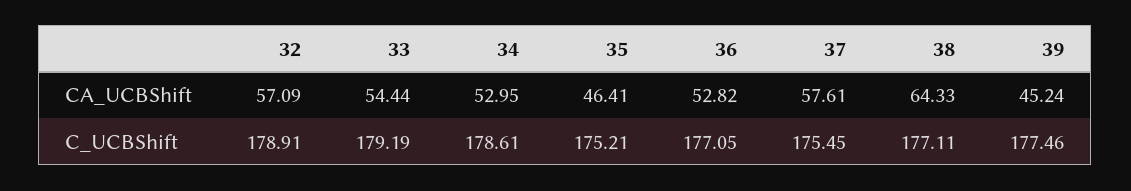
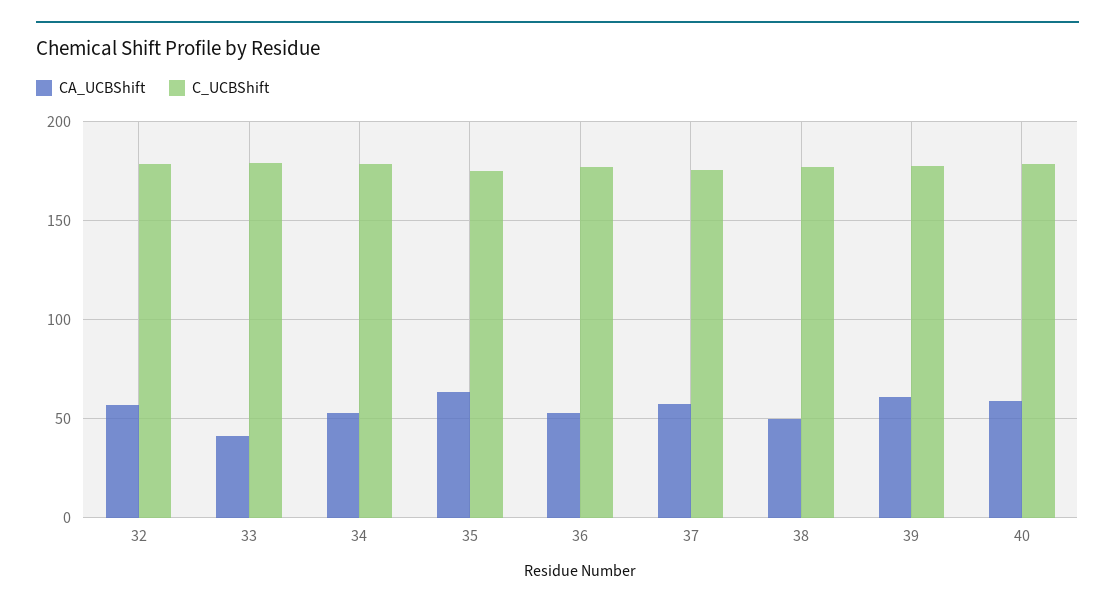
  {
    "CA_UCBShift": {
      "32": 57.09,
-     "33": 54.44,
+     "33": 40,
      "34": 52.95,
-     "35": 46.41,
+     "35": 65,
      "36": 52.82,
      "37": 57.61,
-     "38": 64.33,
+     "38": 50,
-     "39": 45.24
+     "39": 60,
+     "40": 60
    },
    "C_UCBShift": {
      "32": 178.91,
      "33": 179.19,
      "34": 178.61,
      "35": 175.21,
      "36": 177.05,
      "37": 175.45,
      "38": 177.11,
-     "39": 177.46
+     "39": 177.46,
+     "40": 180
    }
  }

